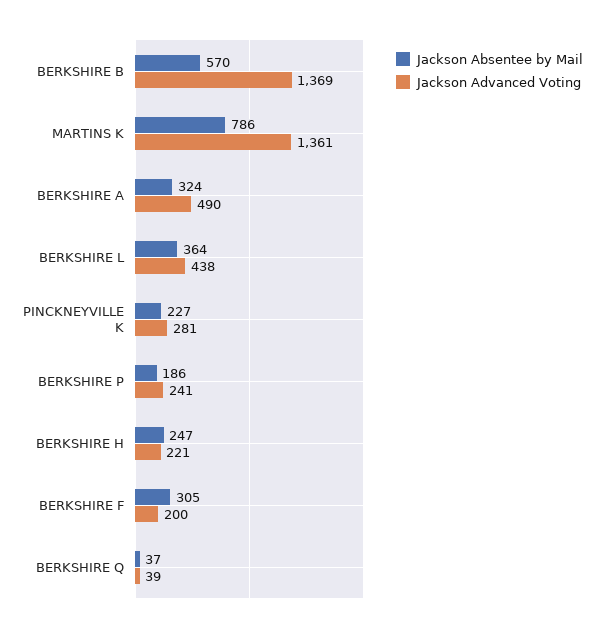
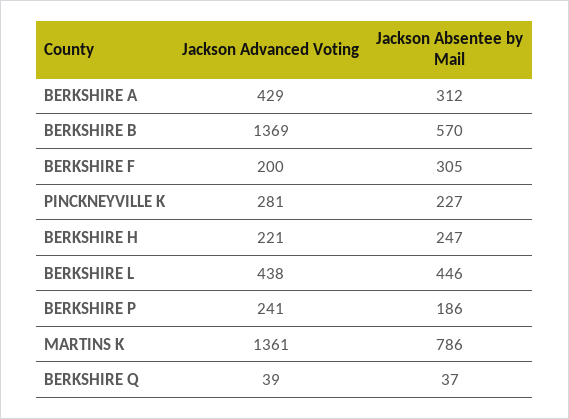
  {
    "Jackson Absentee by Mail": {
      "BERKSHIRE B": 570,
      "MARTINS K": 786,
-     "BERKSHIRE A": 324,
+     "BERKSHIRE A": 312,
-     "BERKSHIRE L": 364,
+     "BERKSHIRE L": 446,
      "PINCKNEYVILLE K": 227,
      "BERKSHIRE P": 186,
      "BERKSHIRE H": 247,
      "BERKSHIRE F": 305,
      "BERKSHIRE Q": 37
    },
    "Jackson Advanced Voting": {
      "BERKSHIRE B": 1369,
      "MARTINS K": 1361,
-     "BERKSHIRE A": 490,
+     "BERKSHIRE A": 429,
      "BERKSHIRE L": 438,
      "PINCKNEYVILLE K": 281,
      "BERKSHIRE P": 241,
      "BERKSHIRE H": 221,
      "BERKSHIRE F": 200,
      "BERKSHIRE Q": 39
    }
  }

